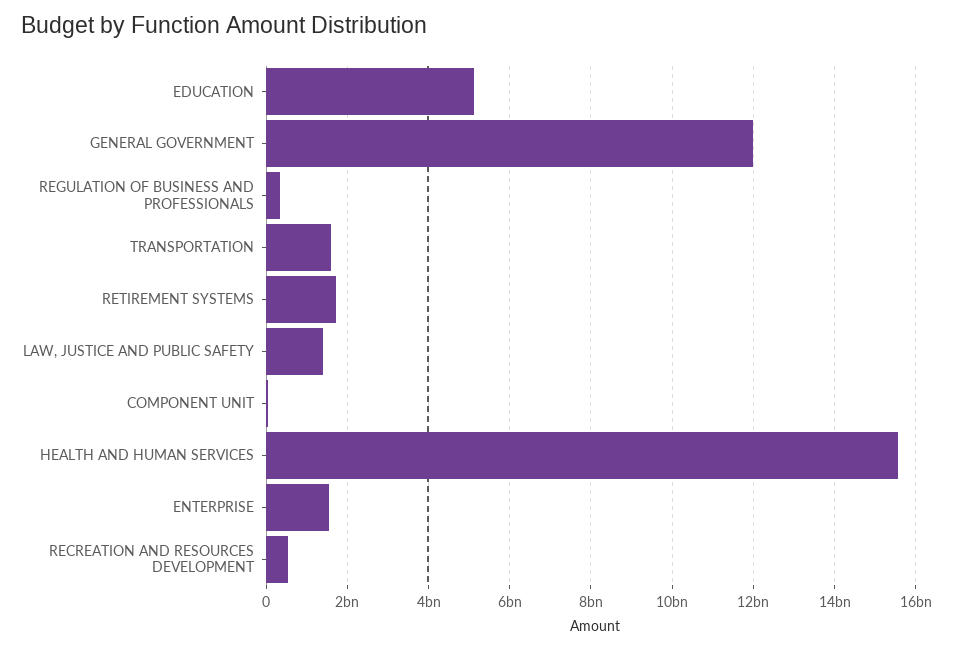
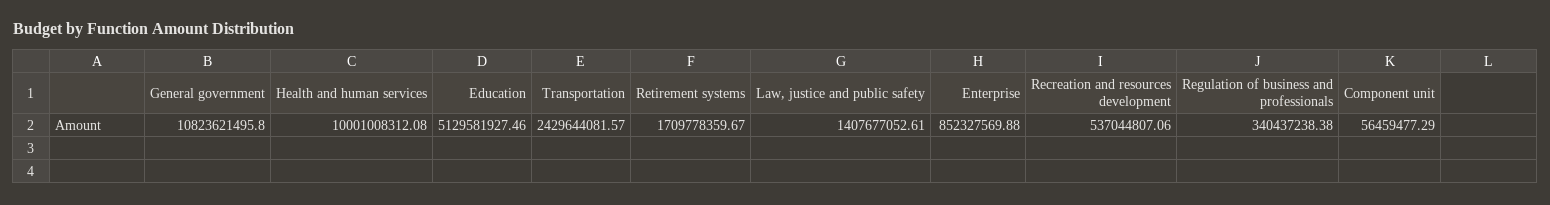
  {
    "EDUCATION": 5129581927.46,
-   "GENERAL GOVERNMENT": 12000000000,
+   "GENERAL GOVERNMENT": 10823621495.8,
    "REGULATION OF BUSINESS AND PROFESSIONALS": 340437238.38,
-   "TRANSPORTATION": 1600000000,
+   "TRANSPORTATION": 2429644081.57,
    "RETIREMENT SYSTEMS": 1709778359.67,
    "LAW, JUSTICE AND PUBLIC SAFETY": 1407677052.61,
    "COMPONENT UNIT": 56459477.29,
-   "HEALTH AND HUMAN SERVICES": 15600000000,
+   "HEALTH AND HUMAN SERVICES": 10001008312.08,
-   "ENTERPRISE": 1600000000,
+   "ENTERPRISE": 852327569.88,
    "RECREATION AND RESOURCES DEVELOPMENT": 537044807.06
  }

